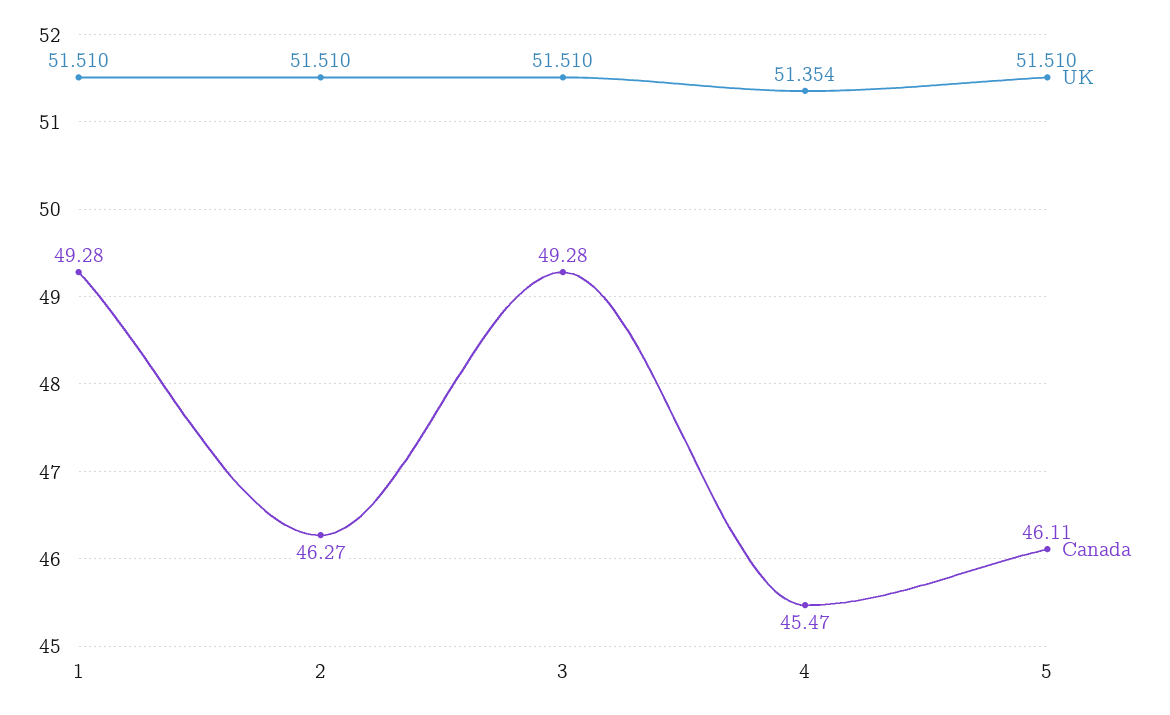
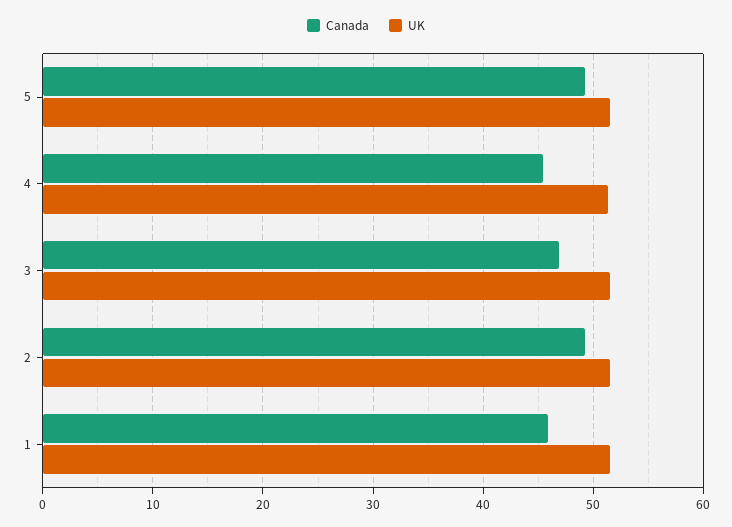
  {
    "UK": {
      "1": 51.51,
      "2": 51.51,
      "3": 51.51,
      "4": 51.354,
      "5": 51.51
    },
    "Canada": {
-     "1": 49.28,
+     "1": 46,
-     "2": 46.27,
+     "2": 49,
-     "3": 49.28,
+     "3": 47,
      "4": 45.47,
-     "5": 46.11
+     "5": 49
    }
  }

